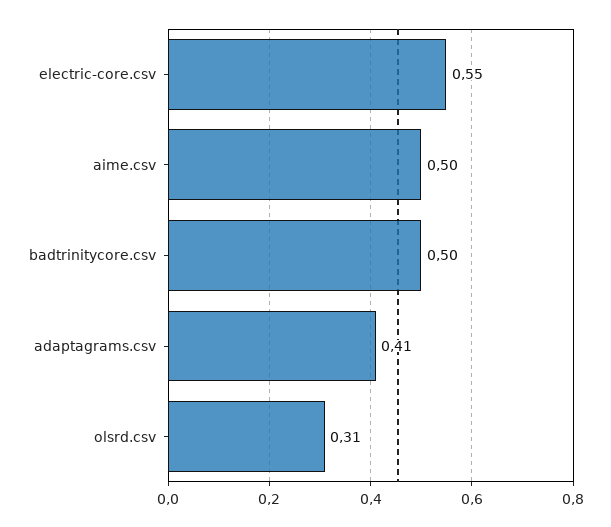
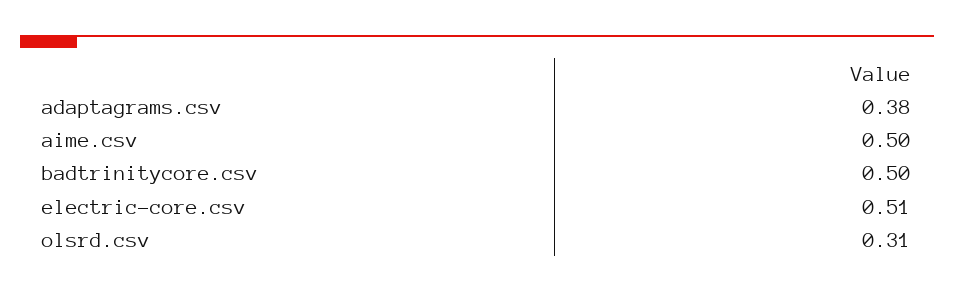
  {
-   "electric-core.csv": 0.55,
+   "electric-core.csv": 0.51,
    "aime.csv": 0.5,
    "badtrinitycore.csv": 0.5,
-   "adaptagrams.csv": 0.41,
+   "adaptagrams.csv": 0.38,
    "olsrd.csv": 0.31
  }

